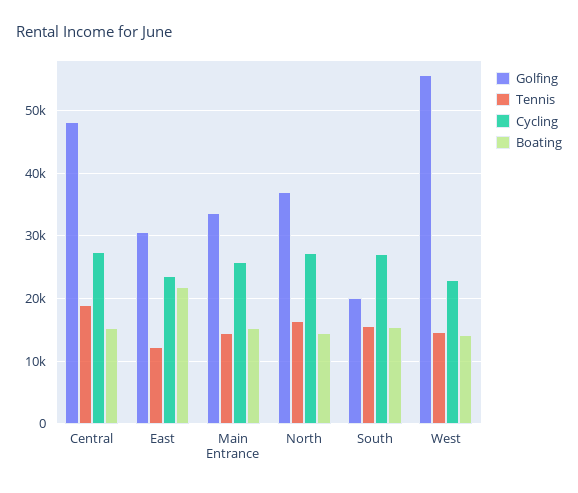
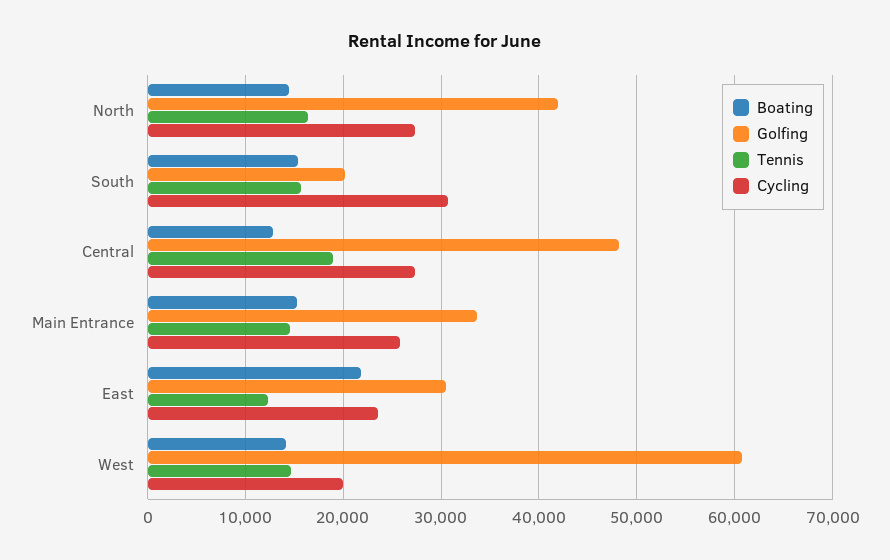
  {
    "Golfing": {
      "Central": 48000,
      "East": 31000,
      "Main Entrance": 34000,
-     "North": 37000,
+     "North": 42000,
      "South": 20000,
-     "West": 56000
+     "West": 61000
    },
    "Tennis": {
      "Central": 19000,
      "East": 12000,
      "Main Entrance": 15000,
      "North": 16000,
      "South": 16000,
      "West": 15000
    },
    "Cycling": {
      "Central": 27000,
      "East": 24000,
      "Main Entrance": 26000,
      "North": 27000,
-     "South": 27000,
+     "South": 31000,
-     "West": 23000
+     "West": 20000
    },
    "Boating": {
-     "Central": 15000,
+     "Central": 13000,
      "East": 22000,
      "Main Entrance": 15000,
      "North": 14000,
      "South": 15000,
      "West": 14000
    }
  }

